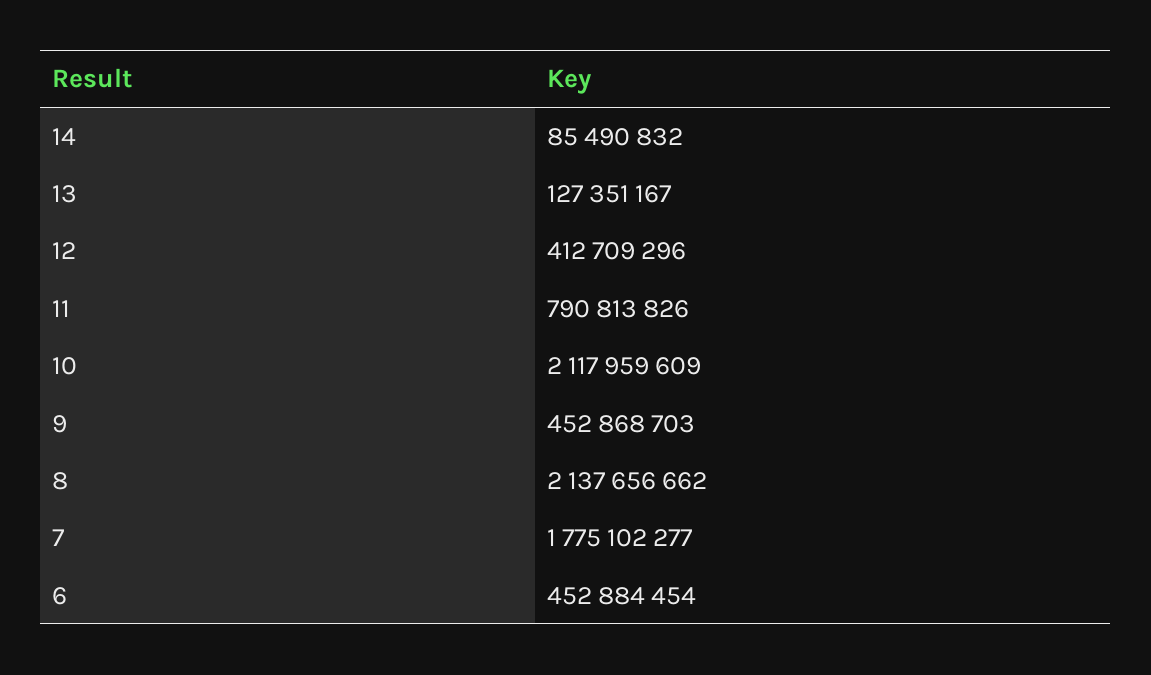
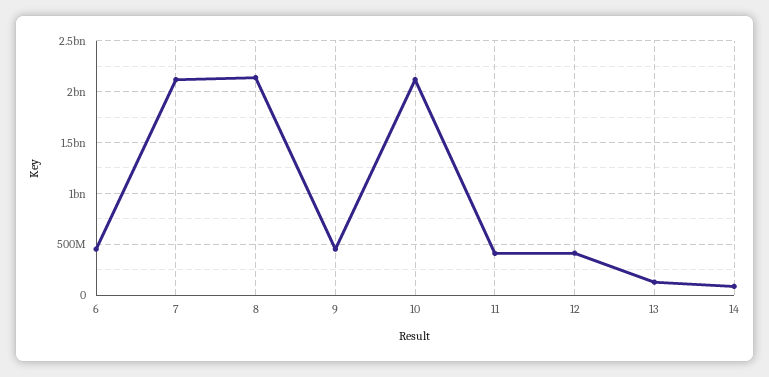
  {
    "14": 85490832,
    "13": 127351167,
    "12": 412709296,
-   "11": 790813826,
+   "11": 400000000,
    "10": 2117959609,
    "9": 452868703,
    "8": 2137656662,
-   "7": 1775102277,
+   "7": 2100000000,
    "6": 452884454
  }

